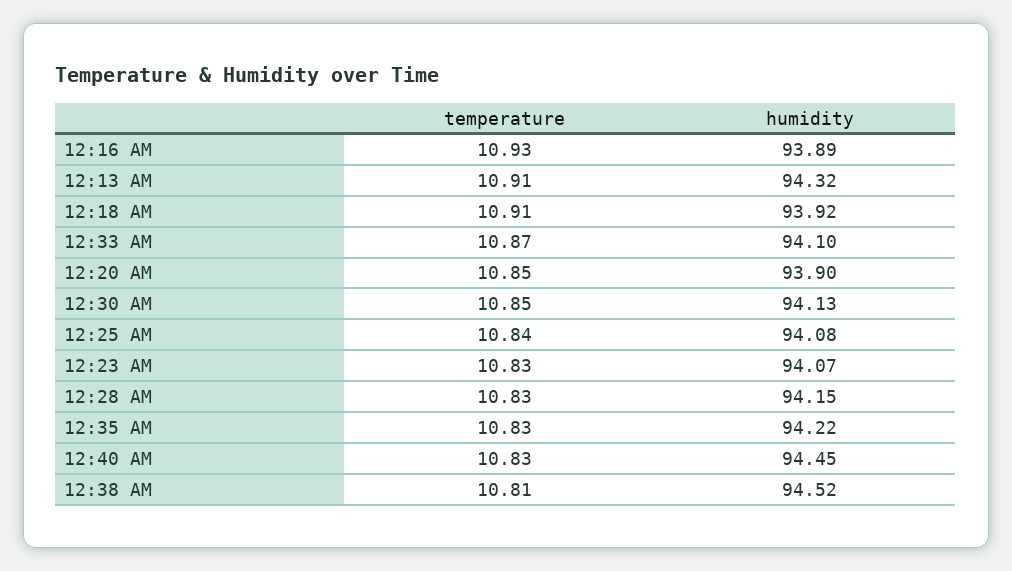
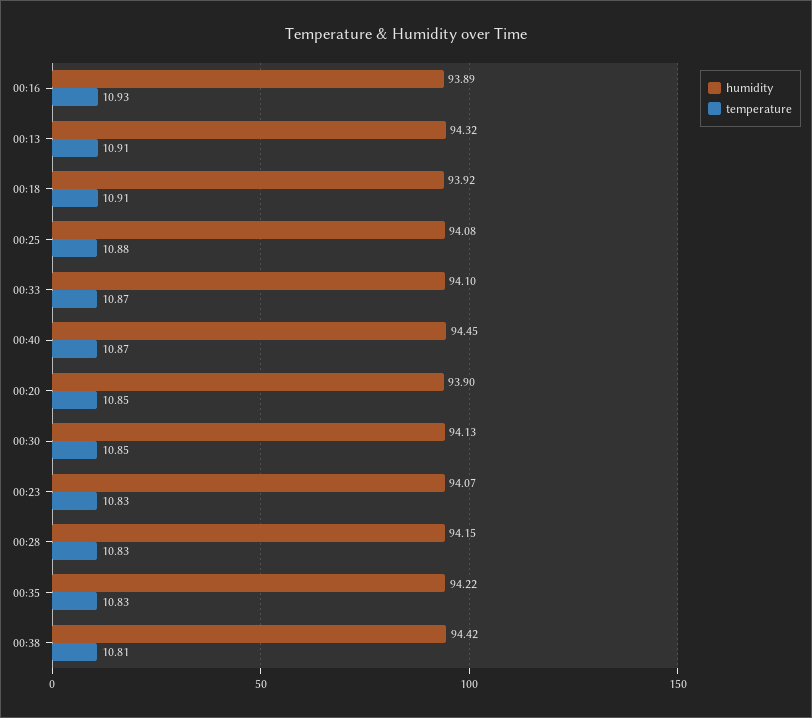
  {
    "temperature": {
      "12:16 AM": 10.93,
      "12:13 AM": 10.91,
      "12:18 AM": 10.91,
      "12:33 AM": 10.87,
      "12:20 AM": 10.85,
      "12:30 AM": 10.85,
-     "12:25 AM": 10.84,
+     "12:25 AM": 10.88,
      "12:23 AM": 10.83,
      "12:28 AM": 10.83,
      "12:35 AM": 10.83,
-     "12:40 AM": 10.83,
+     "12:40 AM": 10.87,
      "12:38 AM": 10.81
    },
    "humidity": {
      "12:16 AM": 93.89,
      "12:13 AM": 94.32,
      "12:18 AM": 93.92,
      "12:33 AM": 94.1,
      "12:20 AM": 93.9,
      "12:30 AM": 94.13,
      "12:25 AM": 94.08,
      "12:23 AM": 94.07,
      "12:28 AM": 94.15,
      "12:35 AM": 94.22,
      "12:40 AM": 94.45,
-     "12:38 AM": 94.52
+     "12:38 AM": 94.42
    }
  }

